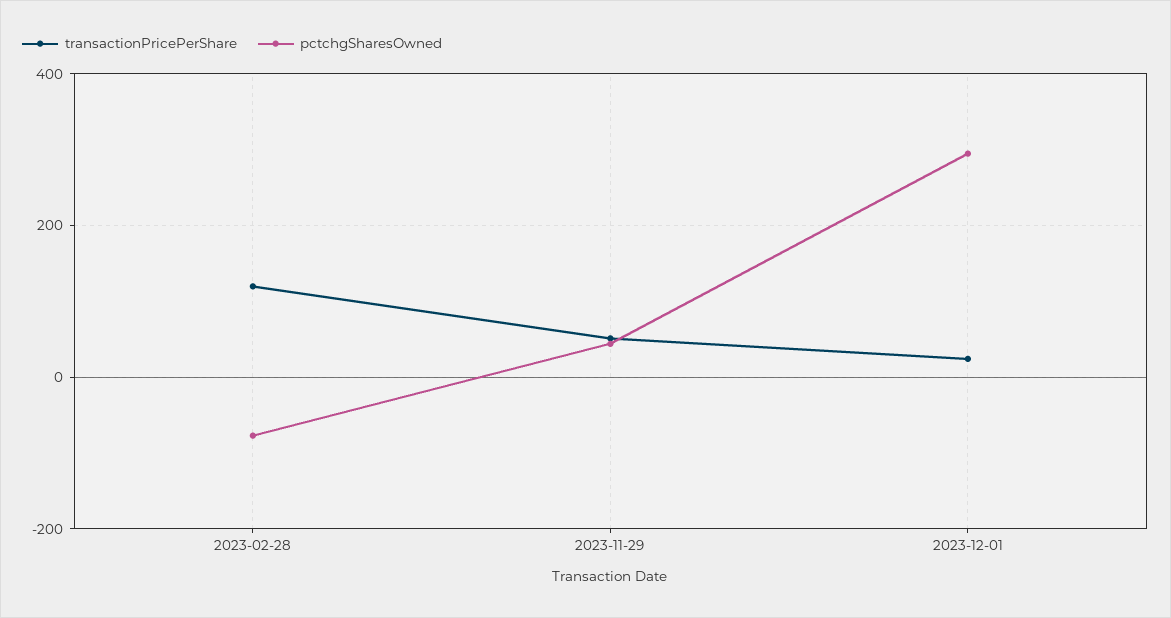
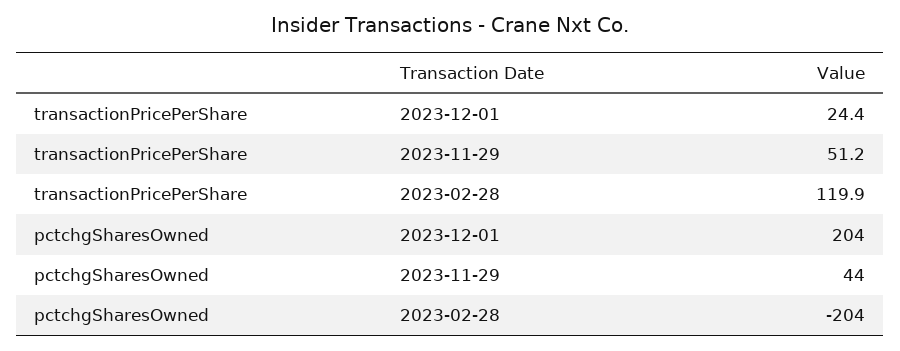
  {
    "transactionPricePerShare": {
      "2023-02-28": 119.9,
      "2023-11-29": 51.2,
      "2023-12-01": 24.4
    },
    "pctchgSharesOwned": {
-     "2023-02-28": -80,
+     "2023-02-28": -204,
      "2023-11-29": 44,
-     "2023-12-01": 300
+     "2023-12-01": 204
    }
  }

